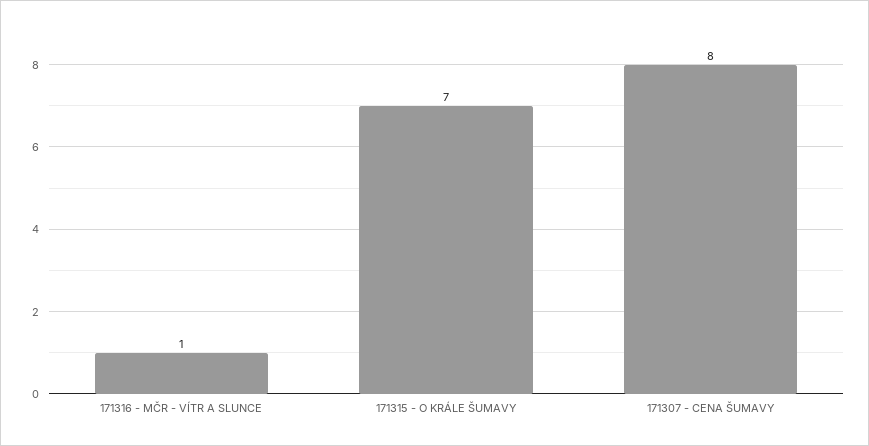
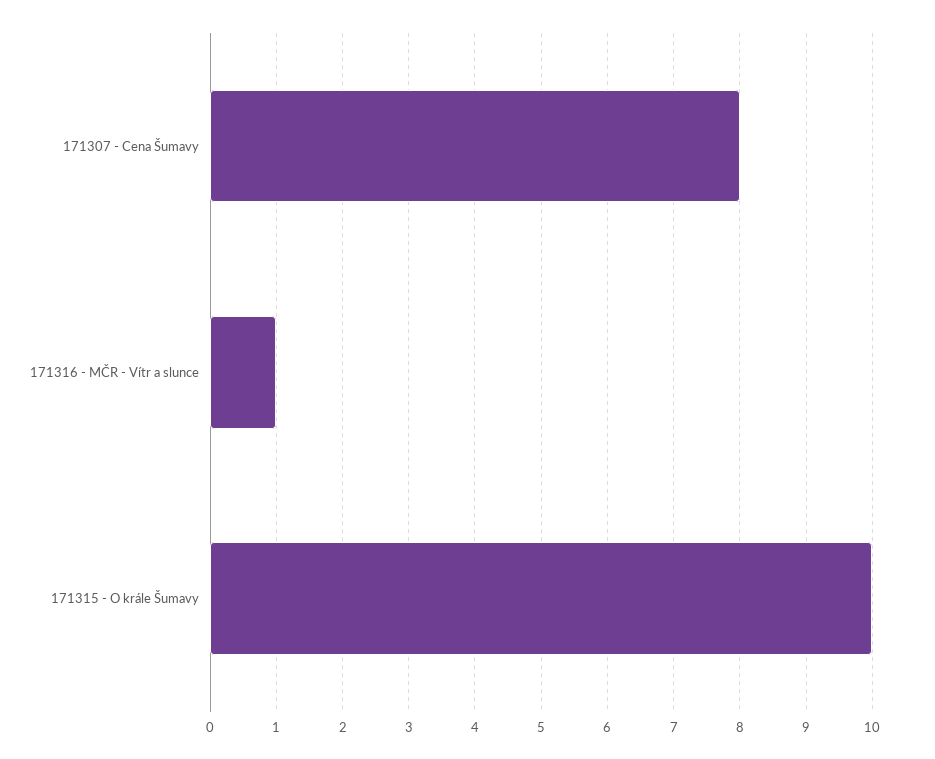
  {
    "171316 - MČR - VÍTR A SLUNCE": 1,
-   "171315 - O KRÁLE ŠUMAVY": 7,
+   "171315 - O KRÁLE ŠUMAVY": 10,
    "171307 - CENA ŠUMAVY": 8
  }

